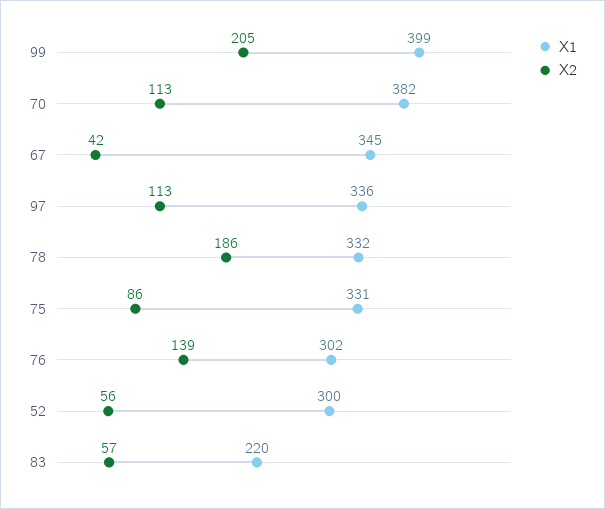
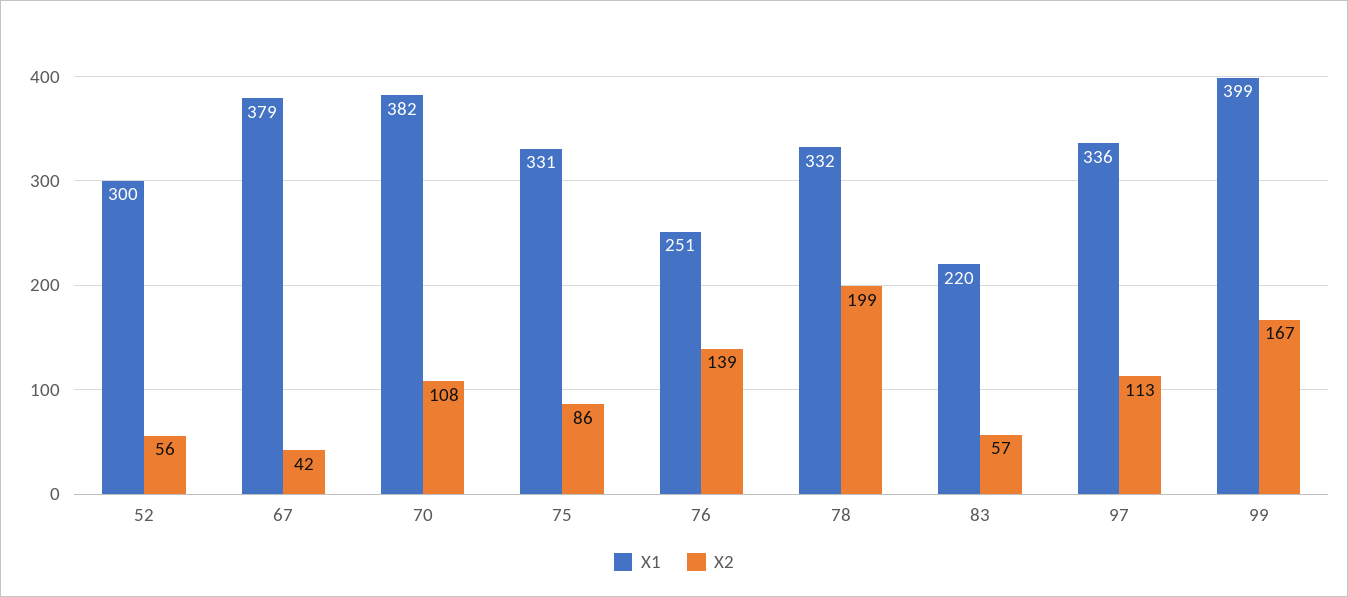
  {
    "X1": {
      "99": 399,
      "70": 382,
-     "67": 345,
+     "67": 379,
      "97": 336,
      "78": 332,
      "75": 331,
-     "76": 302,
+     "76": 251,
      "52": 300,
      "83": 220
    },
    "X2": {
-     "99": 205,
+     "99": 167,
-     "70": 113,
+     "70": 108,
      "67": 42,
      "97": 113,
-     "78": 186,
+     "78": 199,
      "75": 86,
      "76": 139,
      "52": 56,
      "83": 57
    }
  }

